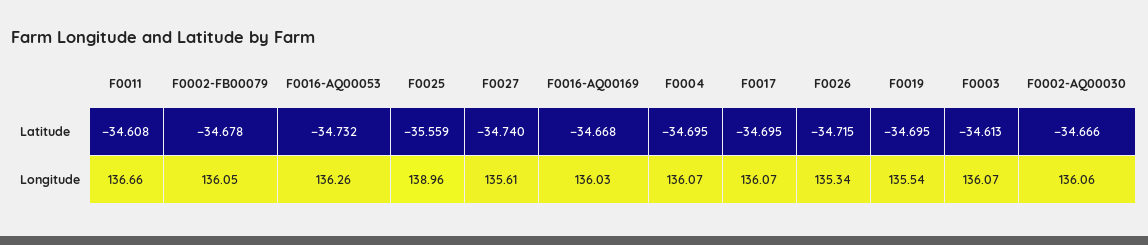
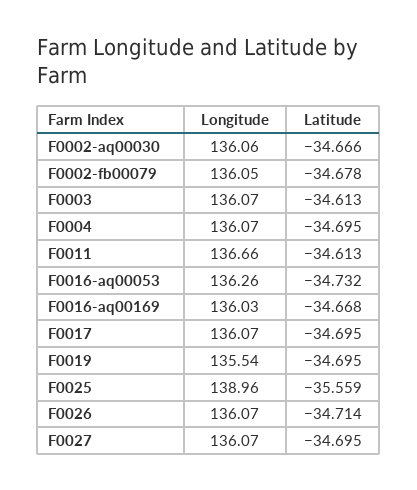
  {
    "F0011": {
-     "Latitude": -34.608,
+     "Latitude": -34.613,
      "Longitude": 136.66
    },
    "F0002-FB00079": {
      "Latitude": -34.678,
      "Longitude": 136.05
    },
    "F0016-AQ00053": {
      "Latitude": -34.732,
      "Longitude": 136.26
    },
    "F0025": {
      "Latitude": -35.559,
      "Longitude": 138.96
    },
    "F0027": {
-     "Latitude": -34.74,
+     "Latitude": -34.695,
-     "Longitude": 135.61
+     "Longitude": 136.07
    },
    "F0016-AQ00169": {
      "Latitude": -34.668,
      "Longitude": 136.03
    },
    "F0004": {
      "Latitude": -34.695,
      "Longitude": 136.07
    },
    "F0017": {
      "Latitude": -34.695,
      "Longitude": 136.07
    },
    "F0026": {
-     "Latitude": -34.715,
+     "Latitude": -34.714,
-     "Longitude": 135.34
+     "Longitude": 136.07
    },
    "F0019": {
      "Latitude": -34.695,
      "Longitude": 135.54
    },
    "F0003": {
      "Latitude": -34.613,
      "Longitude": 136.07
    },
    "F0002-AQ00030": {
      "Latitude": -34.666,
      "Longitude": 136.06
    }
  }

